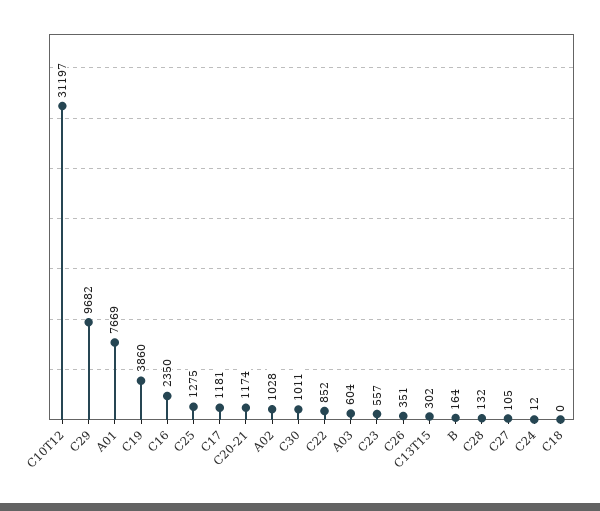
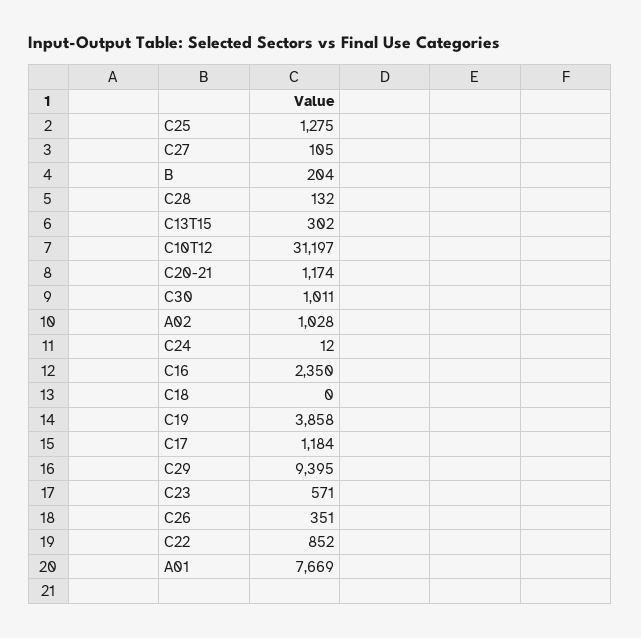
  {
    "C10T12": 31197,
-   "C29": 9682,
+   "C29": 9395,
    "A01": 7669,
-   "C19": 3860,
+   "C19": 3858,
    "C16": 2350,
    "C25": 1275,
-   "C17": 1181,
+   "C17": 1184,
    "C20-21": 1174,
    "A02": 1028,
    "C30": 1011,
    "C22": 852,
-   "A03": 604,
-   "C23": 557,
+   "C23": 571,
    "C26": 351,
    "C13T15": 302,
-   "B": 164,
+   "B": 204,
    "C28": 132,
    "C27": 105,
    "C24": 12,
    "C18": 0
  }

